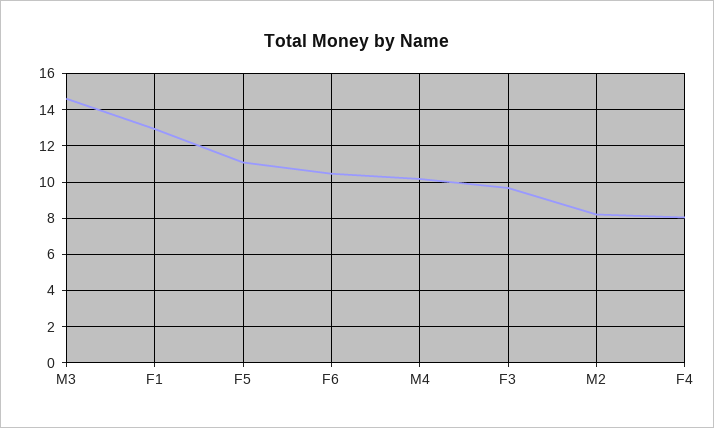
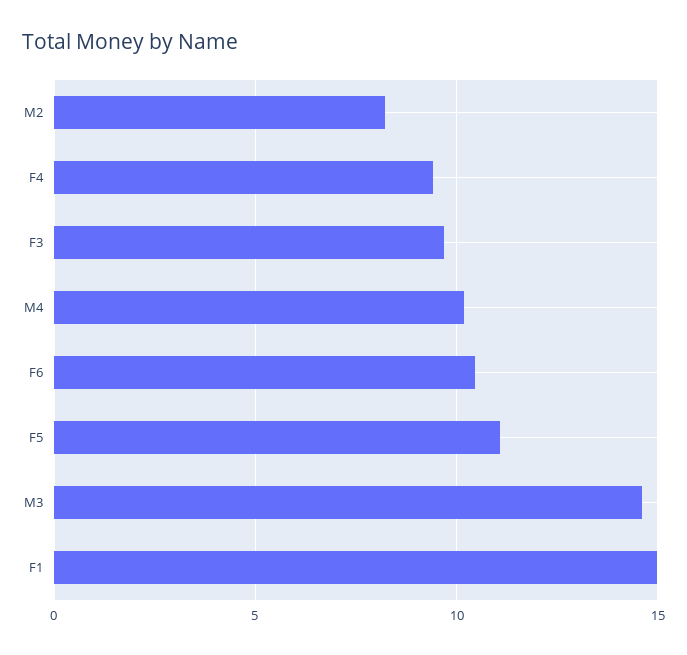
  {
    "M3": 14.5,
-   "F1": 13,
+   "F1": 15,
    "F5": 11,
    "F6": 10.5,
    "M4": 10,
    "F3": 9.5,
    "M2": 8,
-   "F4": 8
+   "F4": 9.5
  }

